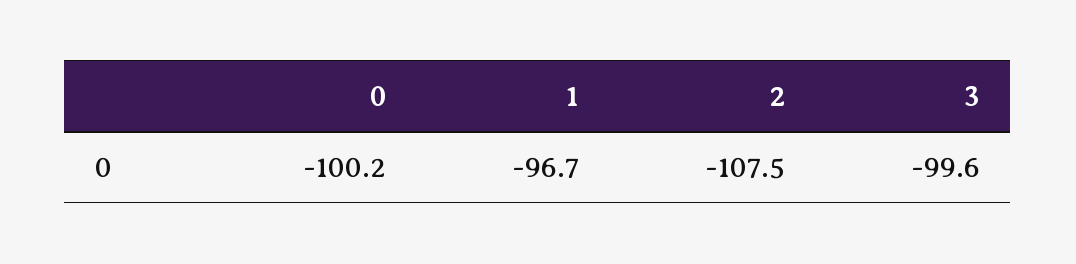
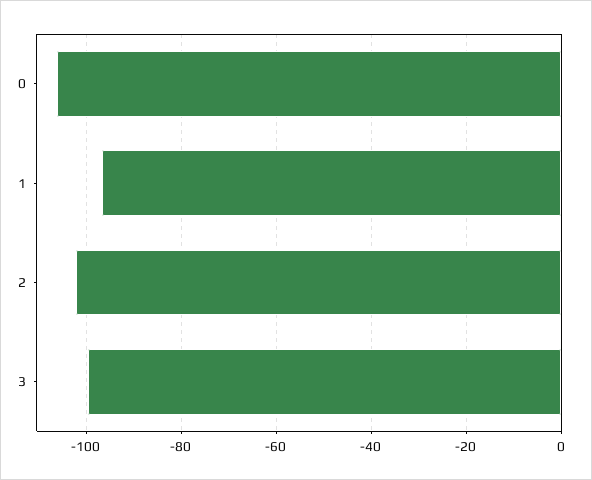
  {
-   "0": -100.2,
+   "0": -106,
    "1": -96.7,
-   "2": -107.5,
+   "2": -102,
    "3": -99.6
  }

